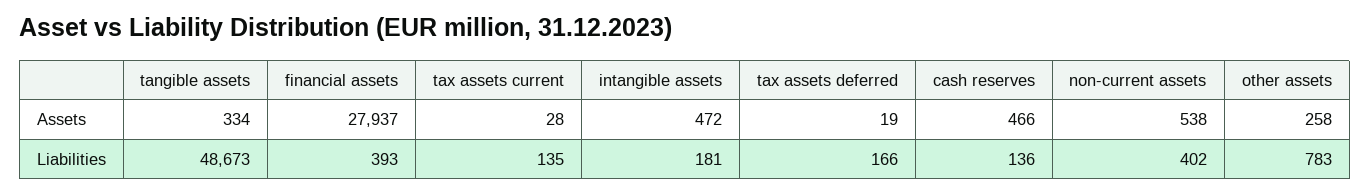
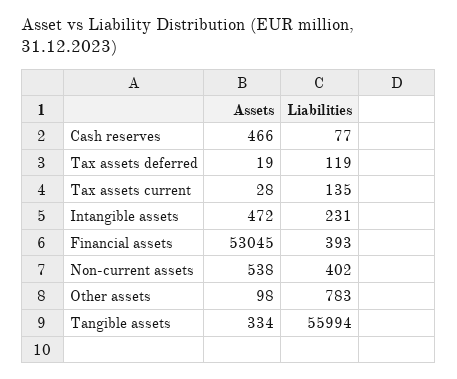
  {
    "tangible assets": {
      "Assets": 334,
-     "Liabilities": 48673
+     "Liabilities": 55994
    },
    "financial assets": {
-     "Assets": 27937,
+     "Assets": 53045,
      "Liabilities": 393
    },
    "tax assets current": {
      "Assets": 28,
      "Liabilities": 135
    },
    "intangible assets": {
      "Assets": 472,
-     "Liabilities": 181
+     "Liabilities": 231
    },
    "tax assets deferred": {
      "Assets": 19,
-     "Liabilities": 166
+     "Liabilities": 119
    },
    "cash reserves": {
      "Assets": 466,
-     "Liabilities": 136
+     "Liabilities": 77
    },
    "non-current assets": {
      "Assets": 538,
      "Liabilities": 402
    },
    "other assets": {
-     "Assets": 258,
+     "Assets": 98,
      "Liabilities": 783
    }
  }

